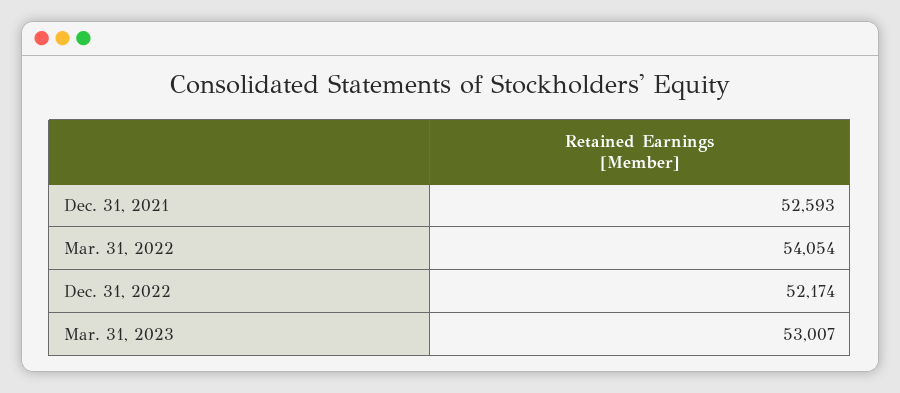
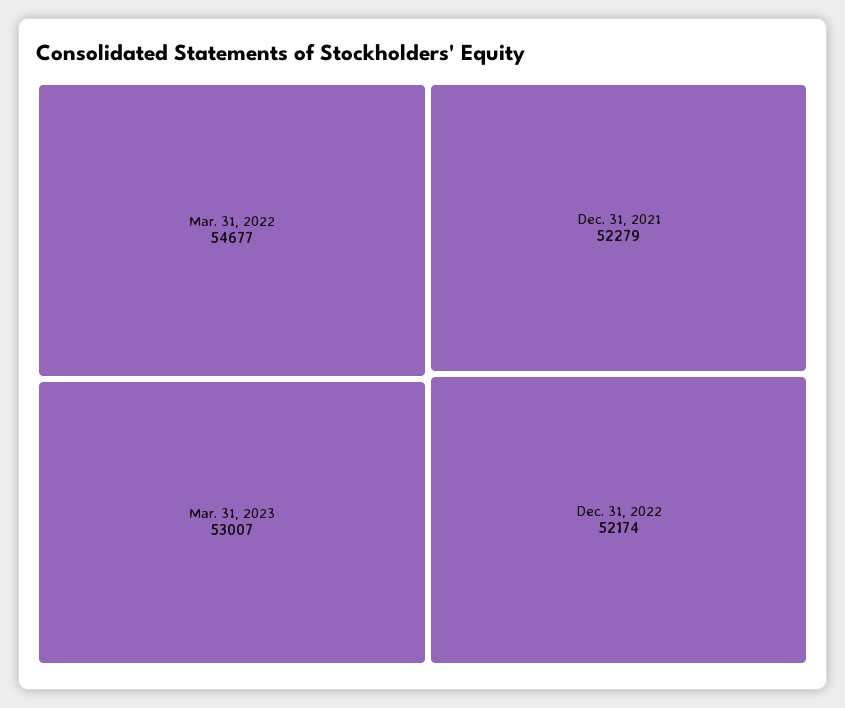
  {
-   "Dec. 31, 2021": 52593,
+   "Dec. 31, 2021": 52279,
-   "Mar. 31, 2022": 54054,
+   "Mar. 31, 2022": 54677,
    "Dec. 31, 2022": 52174,
    "Mar. 31, 2023": 53007
  }

